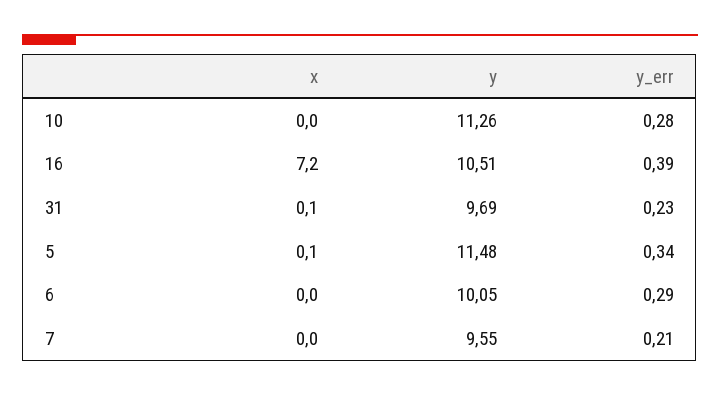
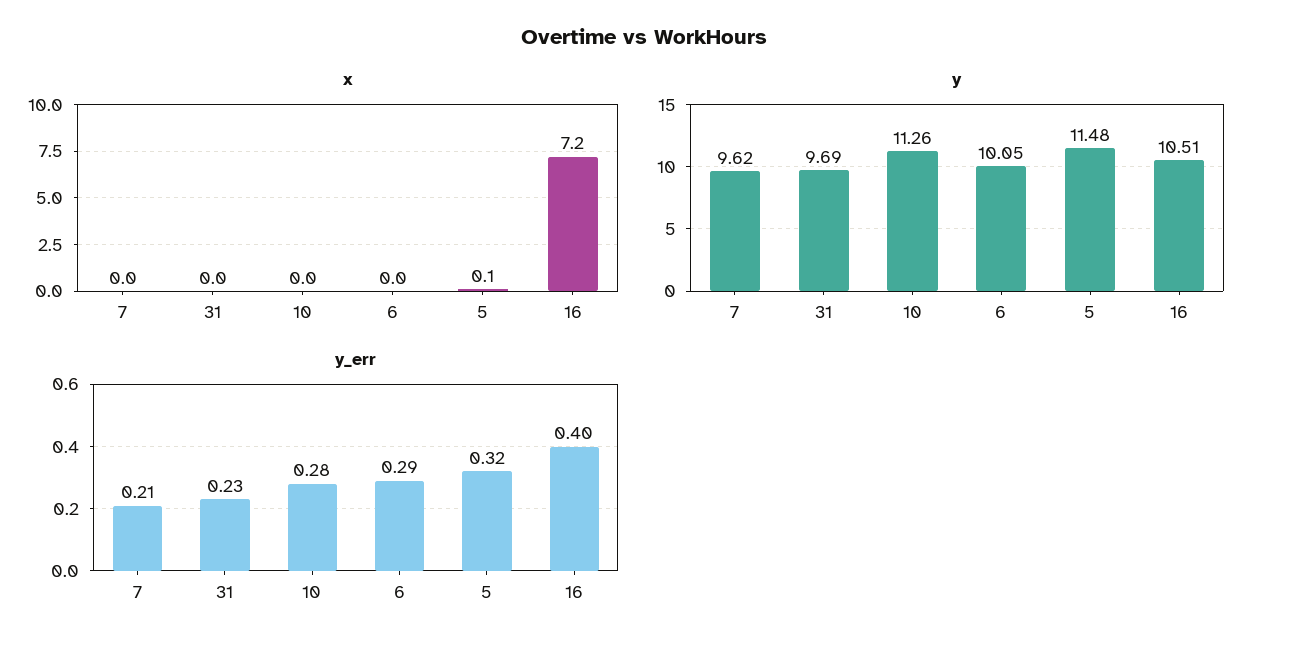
  {
    "x": {
      "10": 0,
      "16": 7.2,
-     "31": 0.1,
+     "31": 0,
      "5": 0.1,
      "6": 0,
      "7": 0
    },
    "y": {
      "10": 11.26,
      "16": 10.51,
      "31": 9.69,
      "5": 11.48,
      "6": 10.05,
-     "7": 9.55
+     "7": 9.62
    },
    "y_err": {
      "10": 0.28,
-     "16": 0.39,
+     "16": 0.4,
      "31": 0.23,
-     "5": 0.34,
+     "5": 0.32,
      "6": 0.29,
      "7": 0.21
    }
  }

